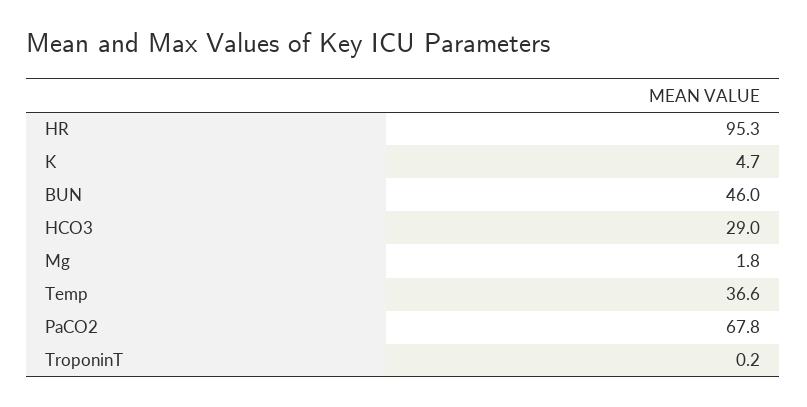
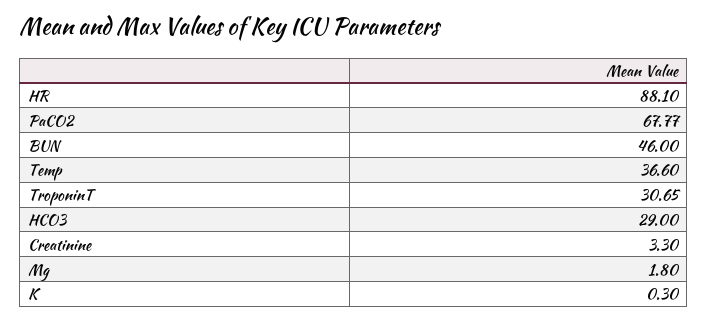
  {
-   "HR": 95.3,
+   "HR": 88.1,
-   "K": 4.7,
+   "K": 0.3,
    "BUN": 46,
    "HCO3": 29,
    "Mg": 1.8,
    "Temp": 36.6,
    "PaCO2": 67.77,
-   "TroponinT": 0.2
+   "TroponinT": 30.65,
+   "Creatinine": 3.3
  }

